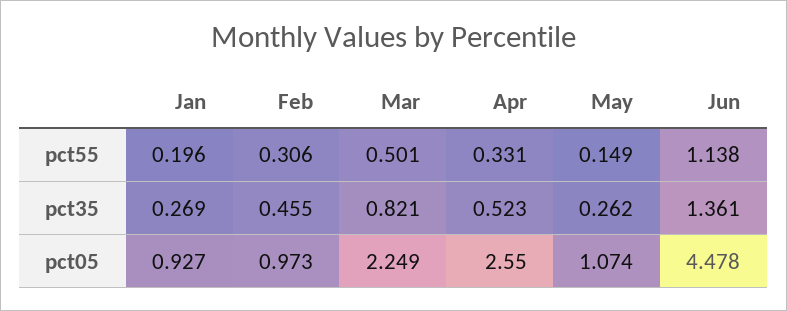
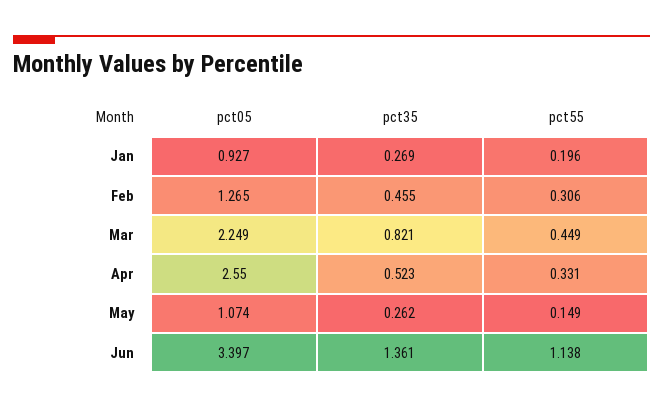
  {
    "Jan": {
      "pct55": 0.196,
      "pct35": 0.269,
      "pct05": 0.927
    },
    "Feb": {
      "pct55": 0.306,
      "pct35": 0.455,
-     "pct05": 0.973
+     "pct05": 1.265
    },
    "Mar": {
-     "pct55": 0.501,
+     "pct55": 0.449,
      "pct35": 0.821,
      "pct05": 2.249
    },
    "Apr": {
      "pct55": 0.331,
      "pct35": 0.523,
      "pct05": 2.55
    },
    "May": {
      "pct55": 0.149,
      "pct35": 0.262,
      "pct05": 1.074
    },
    "Jun": {
      "pct55": 1.138,
      "pct35": 1.361,
-     "pct05": 4.478
+     "pct05": 3.397
    }
  }

